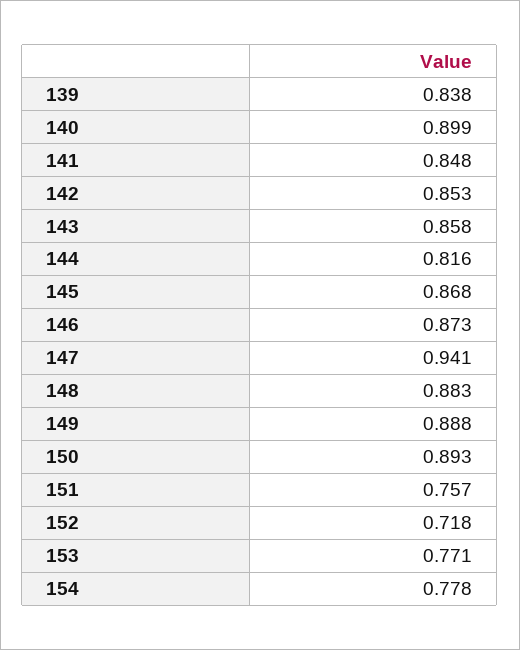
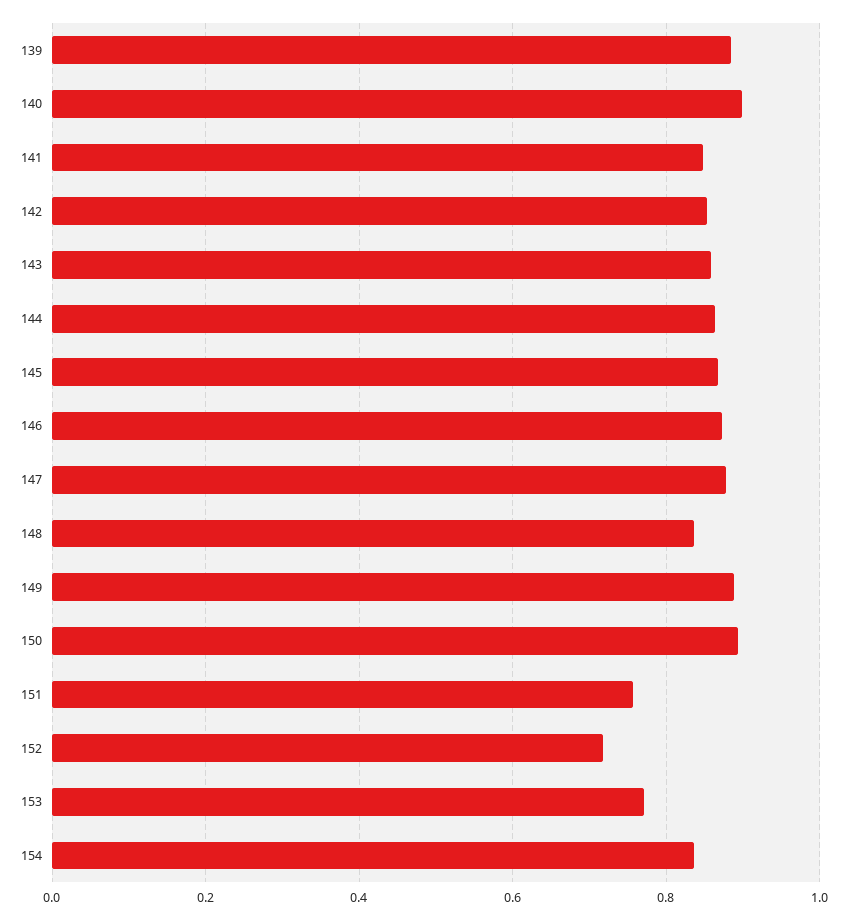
  {
-   "139": 0.838,
+   "139": 0.88,
    "140": 0.899,
    "141": 0.848,
    "142": 0.853,
    "143": 0.858,
-   "144": 0.816,
+   "144": 0.86,
    "145": 0.868,
    "146": 0.873,
-   "147": 0.941,
+   "147": 0.88,
-   "148": 0.883,
+   "148": 0.84,
    "149": 0.888,
    "150": 0.893,
    "151": 0.757,
    "152": 0.718,
    "153": 0.771,
-   "154": 0.778
+   "154": 0.84
  }

